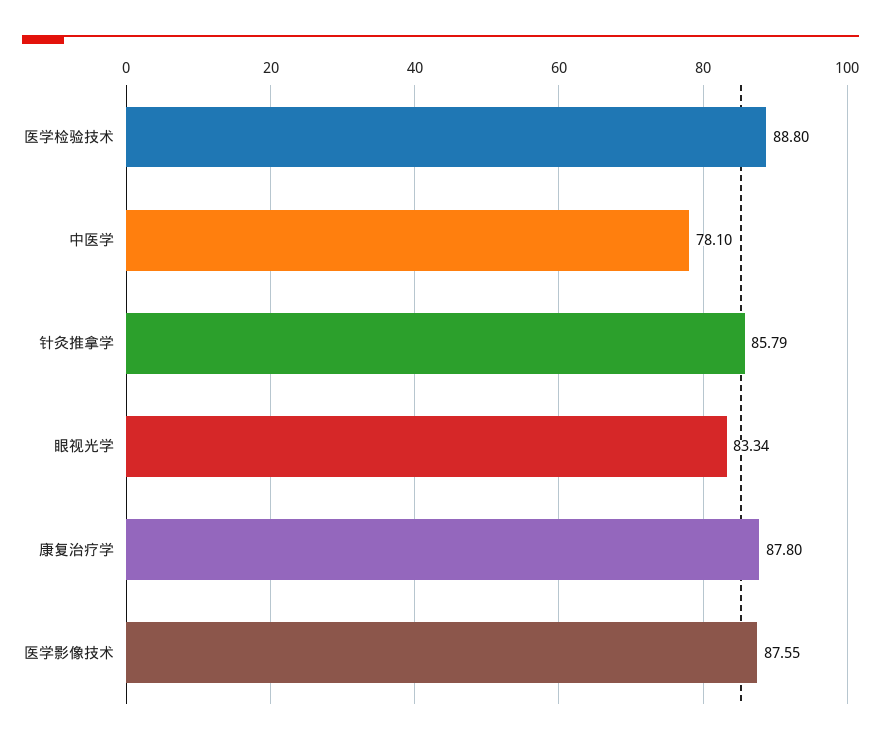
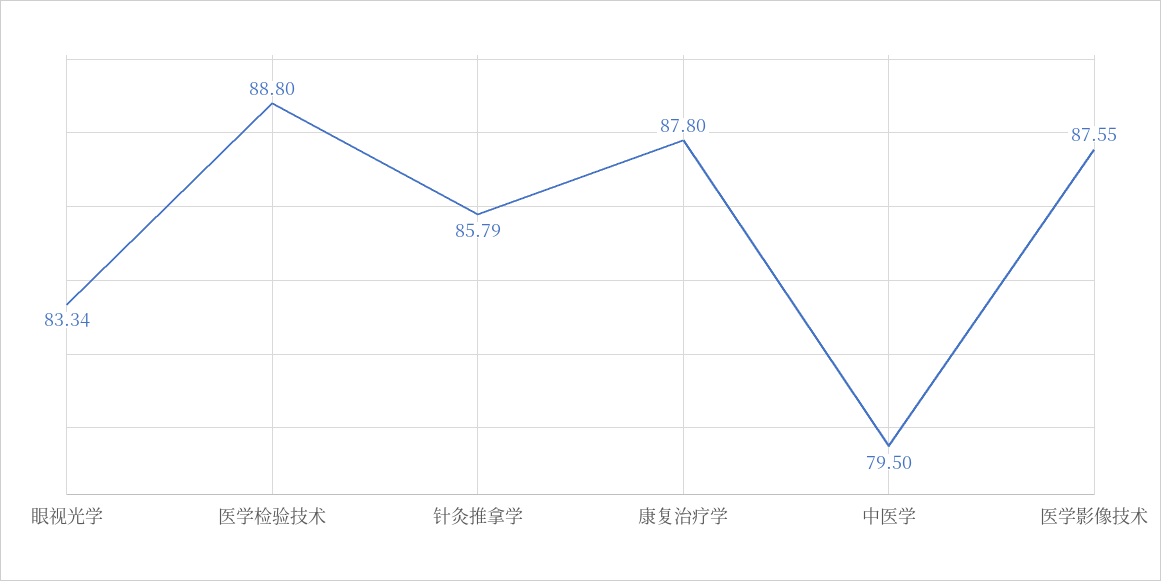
  {
    "医学检验技术": 88.8,
-   "中医学": 78.1,
+   "中医学": 79.5,
    "针灸推拿学": 85.79,
    "眼视光学": 83.34,
    "康复治疗学": 87.8,
    "医学影像技术": 87.55
  }

